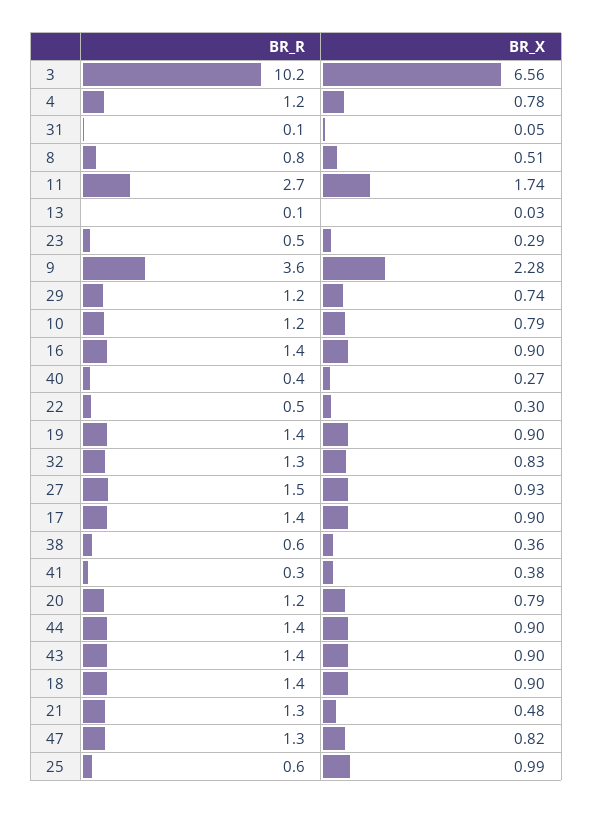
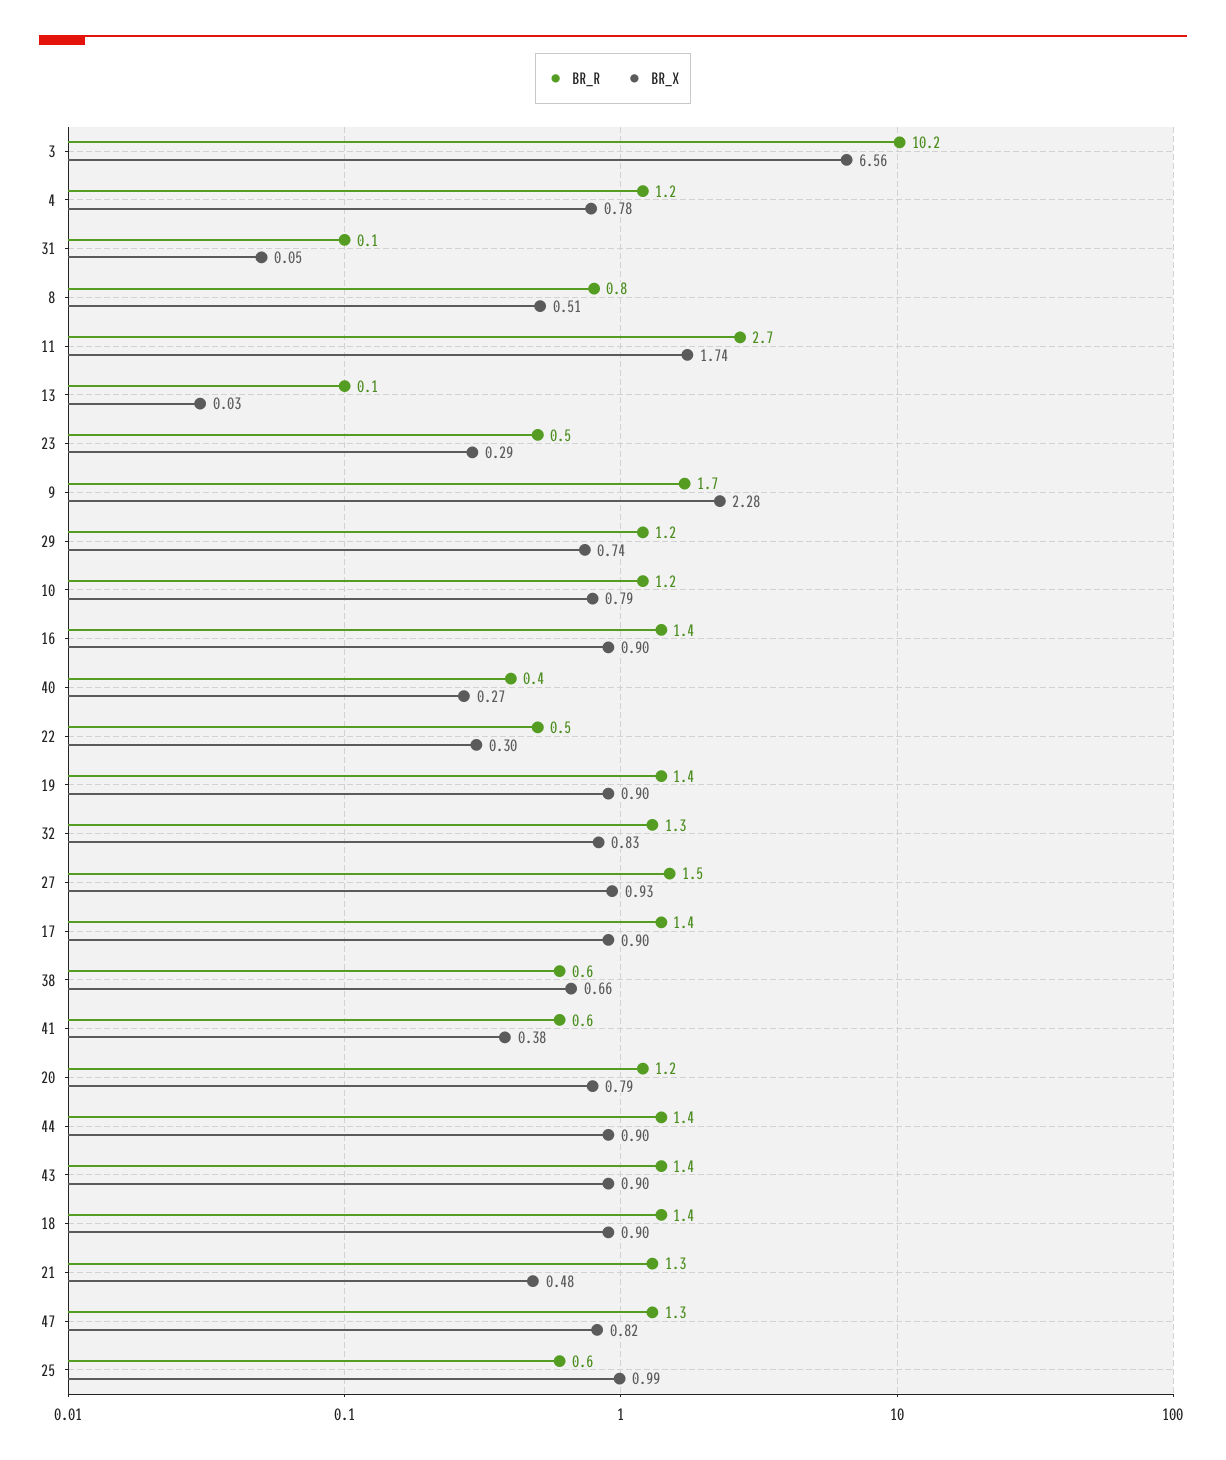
  {
    "BR_R": {
      "3": 10.2,
      "4": 1.2,
      "31": 0.1,
      "8": 0.8,
      "11": 2.7,
      "13": 0.1,
      "23": 0.5,
-     "9": 3.6,
+     "9": 1.7,
      "29": 1.2,
      "10": 1.2,
      "16": 1.4,
      "40": 0.4,
      "22": 0.5,
      "19": 1.4,
      "32": 1.3,
      "27": 1.5,
      "17": 1.4,
      "38": 0.6,
-     "41": 0.3,
+     "41": 0.6,
      "20": 1.2,
      "44": 1.4,
      "43": 1.4,
      "18": 1.4,
      "21": 1.3,
      "47": 1.3,
      "25": 0.6
    },
    "BR_X": {
      "3": 6.56,
      "4": 0.78,
      "31": 0.05,
      "8": 0.51,
      "11": 1.74,
      "13": 0.03,
      "23": 0.29,
      "9": 2.28,
      "29": 0.74,
      "10": 0.79,
      "16": 0.9,
      "40": 0.27,
      "22": 0.3,
      "19": 0.9,
      "32": 0.83,
      "27": 0.93,
      "17": 0.9,
-     "38": 0.36,
+     "38": 0.66,
      "41": 0.38,
      "20": 0.79,
      "44": 0.9,
      "43": 0.9,
      "18": 0.9,
      "21": 0.48,
      "47": 0.82,
      "25": 0.99
    }
  }

